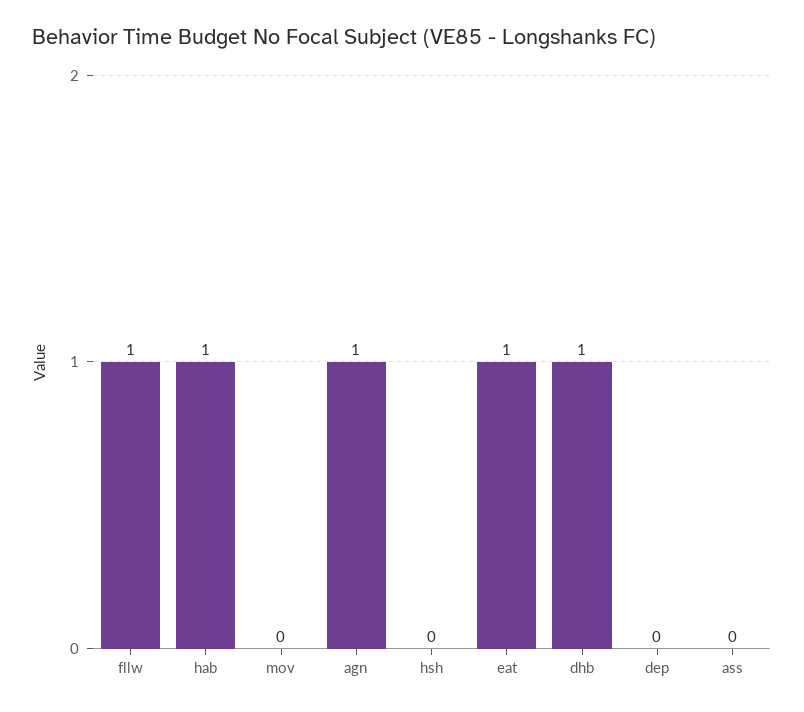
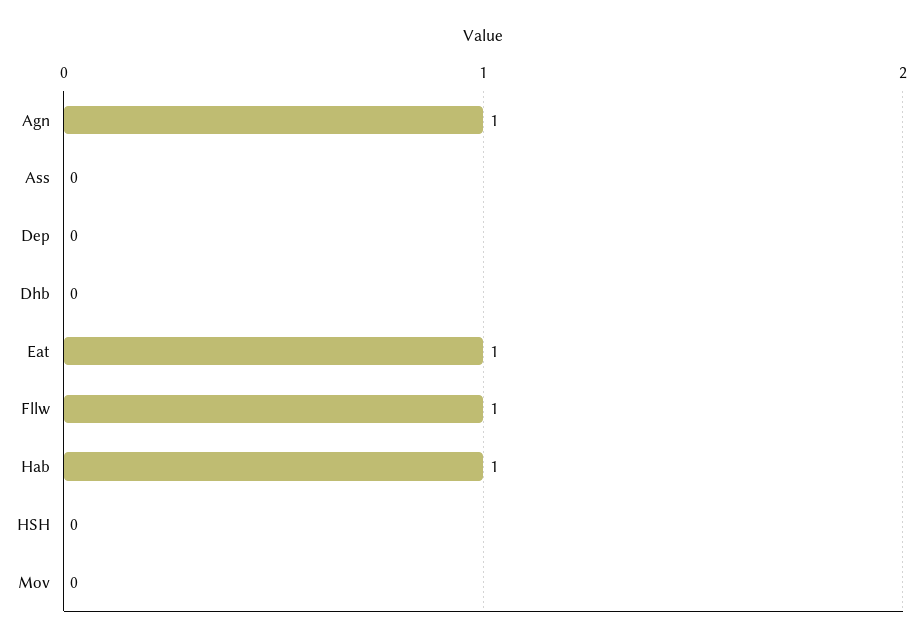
  {
    "fllw": 1,
    "hab": 1,
    "mov": 0,
    "agn": 1,
    "hsh": 0,
    "eat": 1,
-   "dhb": 1,
+   "dhb": 0,
    "dep": 0,
    "ass": 0
  }

